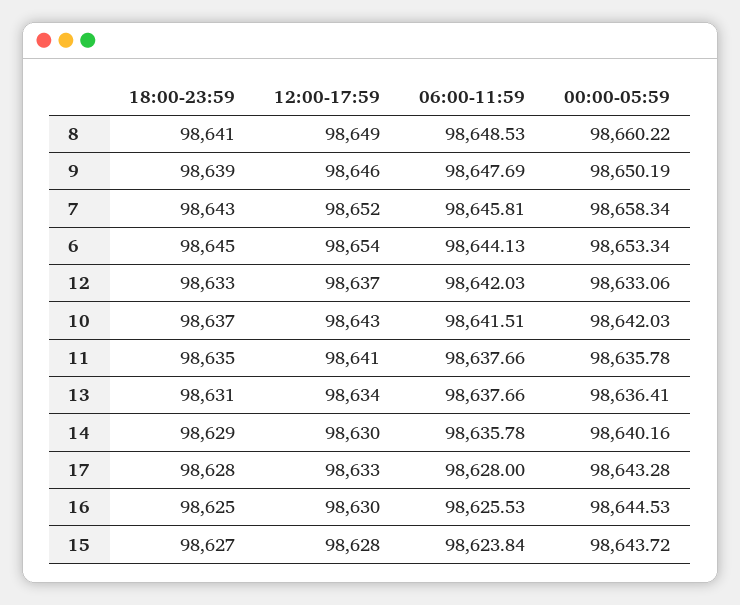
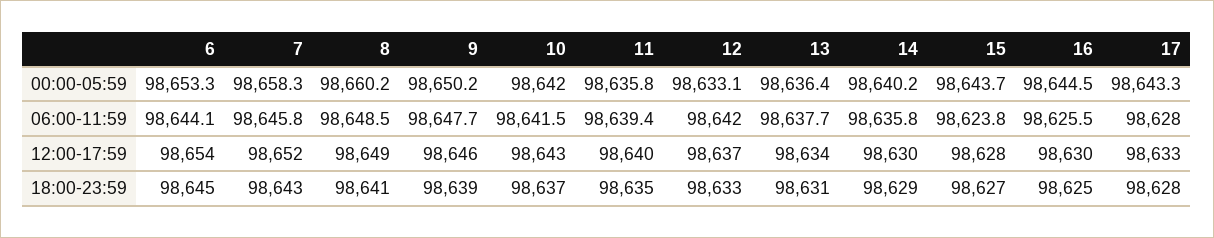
  {
    "18:00-23:59": {
      "8": 98641,
      "9": 98639,
      "7": 98643,
      "6": 98645,
      "12": 98633,
      "10": 98637,
      "11": 98635,
      "13": 98631,
      "14": 98629,
      "17": 98628,
      "16": 98625,
      "15": 98627
    },
    "12:00-17:59": {
      "8": 98649,
      "9": 98646,
      "7": 98652,
      "6": 98654,
      "12": 98637,
      "10": 98643,
-     "11": 98641,
+     "11": 98640,
      "13": 98634,
      "14": 98630,
      "17": 98633,
      "16": 98630,
      "15": 98628
    },
    "06:00-11:59": {
      "8": 98648.53,
      "9": 98647.69,
      "7": 98645.81,
      "6": 98644.13,
      "12": 98642.03,
      "10": 98641.51,
-     "11": 98637.66,
+     "11": 98639.4,
      "13": 98637.66,
      "14": 98635.78,
      "17": 98628,
      "16": 98625.53,
      "15": 98623.84
    },
    "00:00-05:59": {
      "8": 98660.22,
      "9": 98650.19,
      "7": 98658.34,
      "6": 98653.34,
      "12": 98633.06,
      "10": 98642.03,
      "11": 98635.78,
      "13": 98636.41,
      "14": 98640.16,
      "17": 98643.28,
      "16": 98644.53,
      "15": 98643.72
    }
  }

